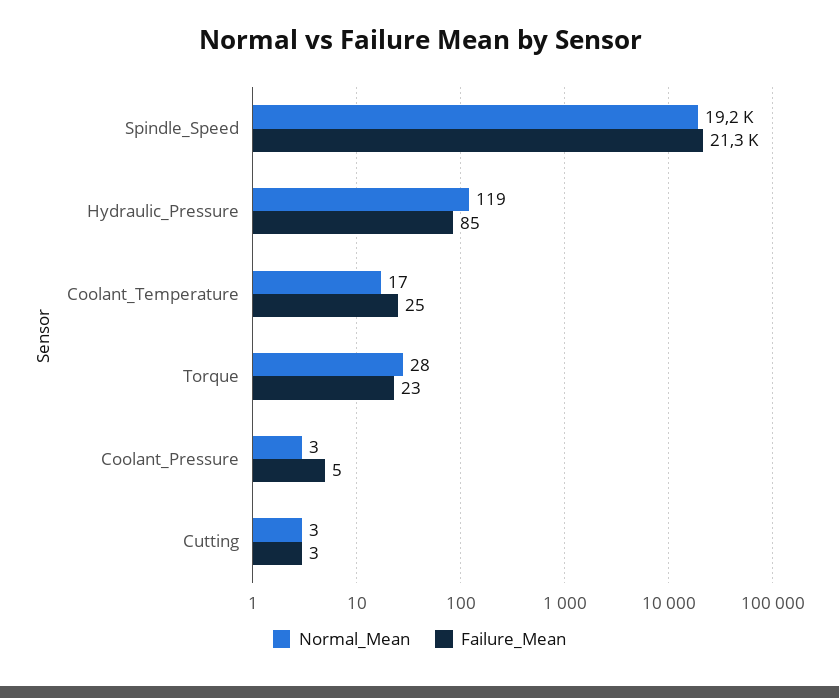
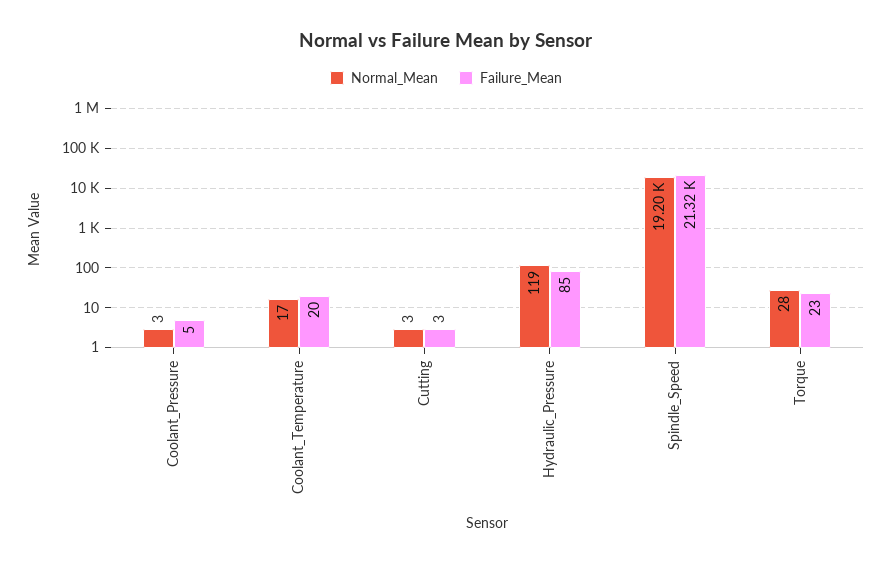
  {
    "Normal_Mean": {
      "Spindle_Speed": 19200,
      "Hydraulic_Pressure": 119,
      "Coolant_Temperature": 17,
      "Torque": 28,
      "Coolant_Pressure": 3,
      "Cutting": 3
    },
    "Failure_Mean": {
      "Spindle_Speed": 21320,
      "Hydraulic_Pressure": 85,
-     "Coolant_Temperature": 25,
+     "Coolant_Temperature": 20,
      "Torque": 23,
      "Coolant_Pressure": 5,
      "Cutting": 3
    }
  }

